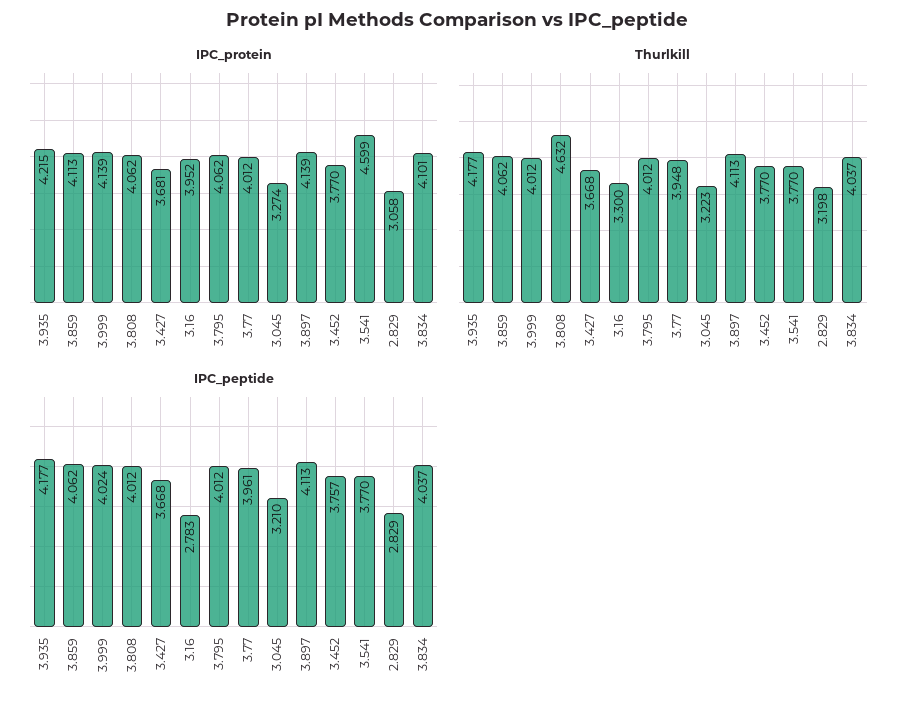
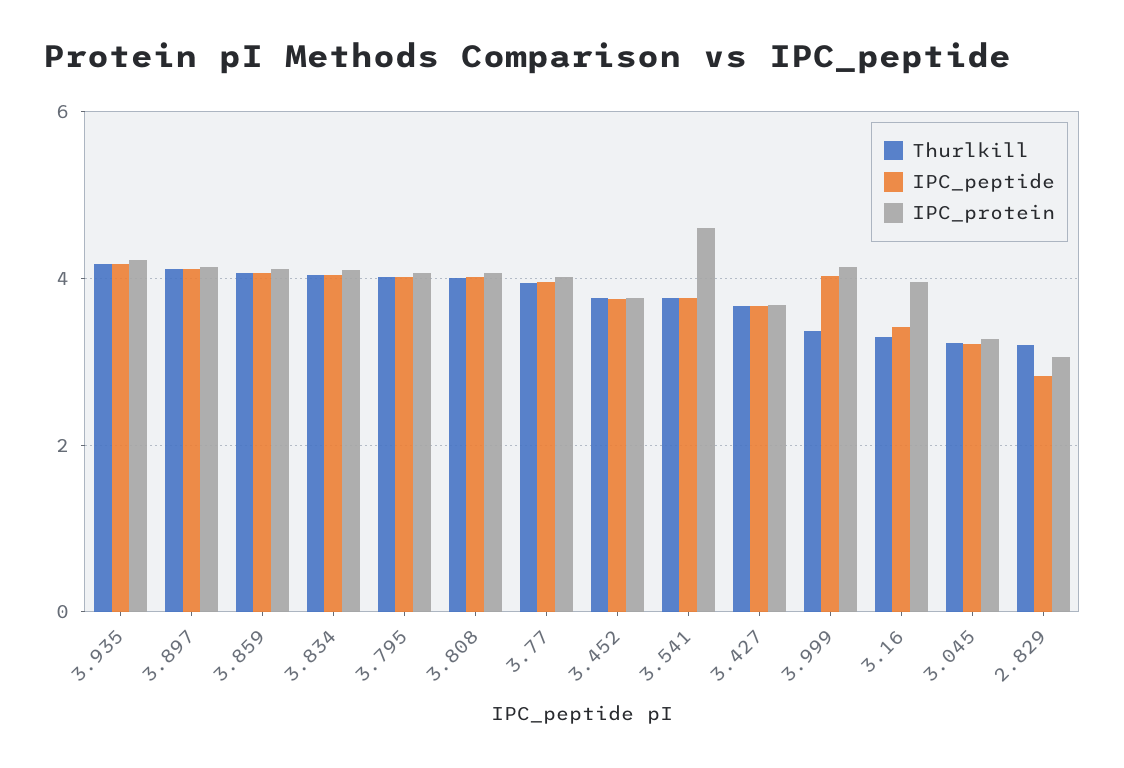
  {
    "IPC_protein": {
      "3.935": 4.215,
      "3.859": 4.113,
      "3.999": 4.139,
      "3.808": 4.062,
      "3.427": 3.681,
      "3.16": 3.952,
      "3.795": 4.062,
      "3.77": 4.012,
      "3.045": 3.274,
      "3.897": 4.139,
      "3.452": 3.77,
      "3.541": 4.599,
      "2.829": 3.058,
      "3.834": 4.101
    },
    "Thurlkill": {
      "3.935": 4.177,
      "3.859": 4.062,
-     "3.999": 4.012,
+     "3.999": 3.4,
-     "3.808": 4.632,
+     "3.808": 4,
      "3.427": 3.668,
      "3.16": 3.3,
      "3.795": 4.012,
      "3.77": 3.948,
      "3.045": 3.223,
      "3.897": 4.113,
      "3.452": 3.77,
      "3.541": 3.77,
      "2.829": 3.198,
      "3.834": 4.037
    },
    "IPC_peptide": {
      "3.935": 4.177,
      "3.859": 4.062,
      "3.999": 4.024,
      "3.808": 4.012,
      "3.427": 3.668,
-     "3.16": 2.783,
+     "3.16": 3.4,
      "3.795": 4.012,
      "3.77": 3.961,
      "3.045": 3.21,
      "3.897": 4.113,
      "3.452": 3.757,
      "3.541": 3.77,
      "2.829": 2.829,
      "3.834": 4.037
    }
  }

